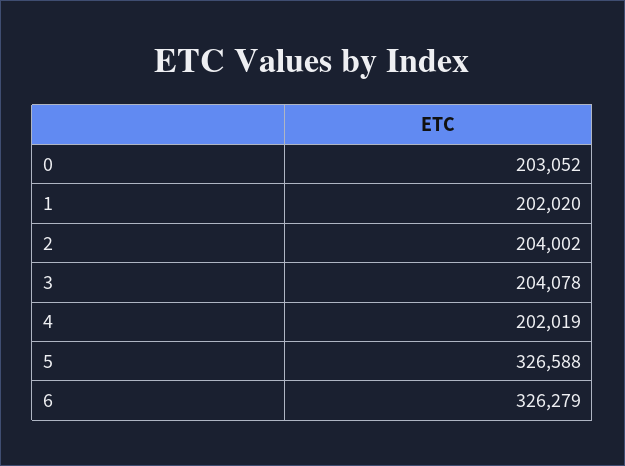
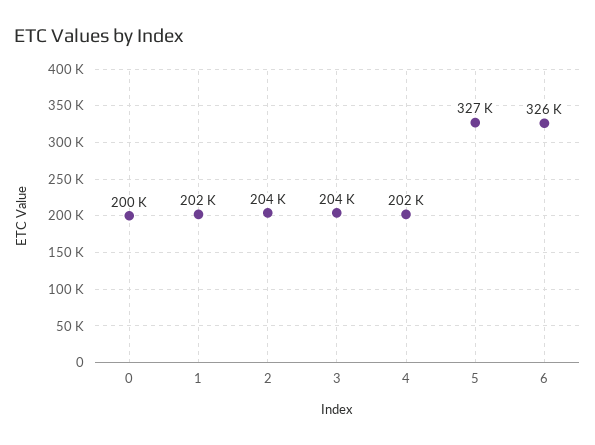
  {
-   "0": 203052,
+   "0": 200000,
    "1": 202020,
    "2": 204002,
    "3": 204078,
    "4": 202019,
    "5": 326588,
    "6": 326279
  }

